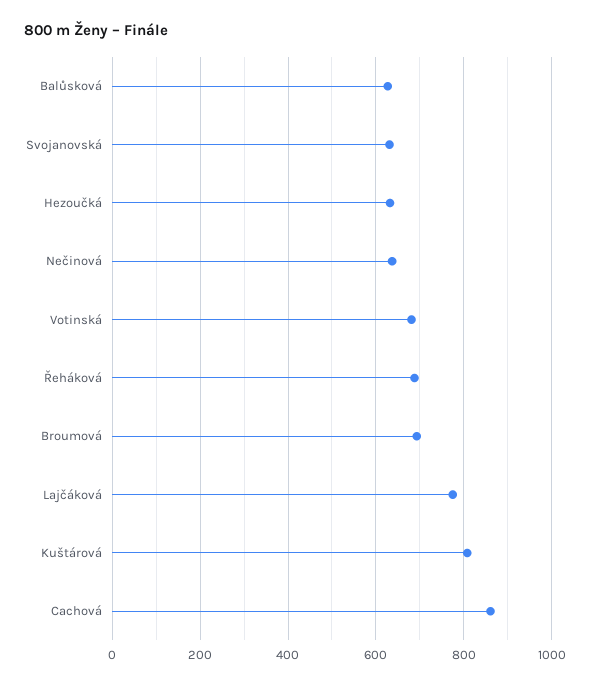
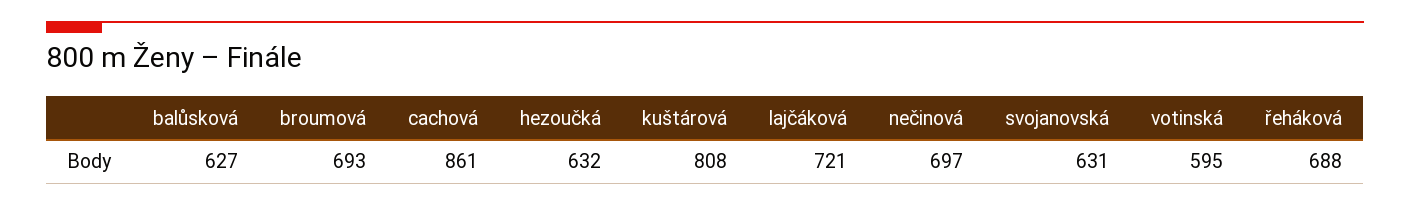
  {
    "Balůsková": 627,
    "Svojanovská": 631,
    "Hezoučká": 632,
-   "Nečinová": 640,
+   "Nečinová": 697,
-   "Votinská": 680,
+   "Votinská": 595,
    "Řeháková": 688,
    "Broumová": 693,
-   "Lajčáková": 780,
+   "Lajčáková": 721,
    "Kuštárová": 808,
    "Cachová": 861
  }

